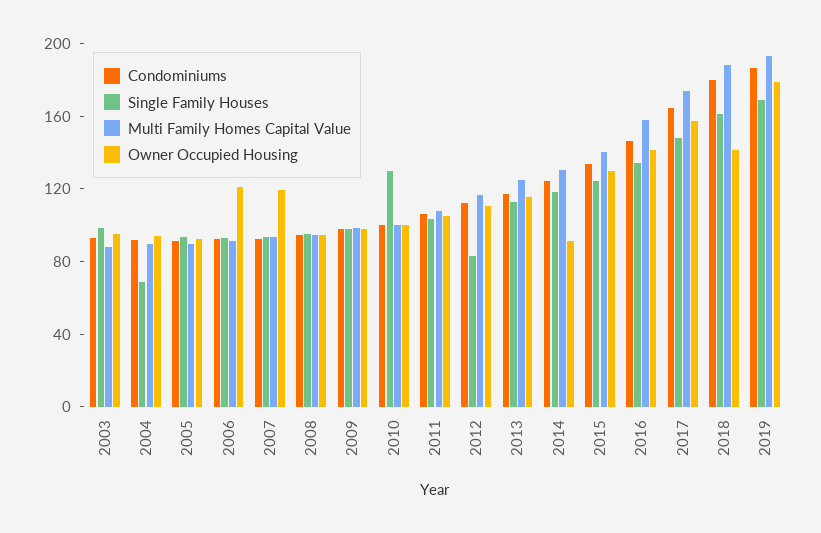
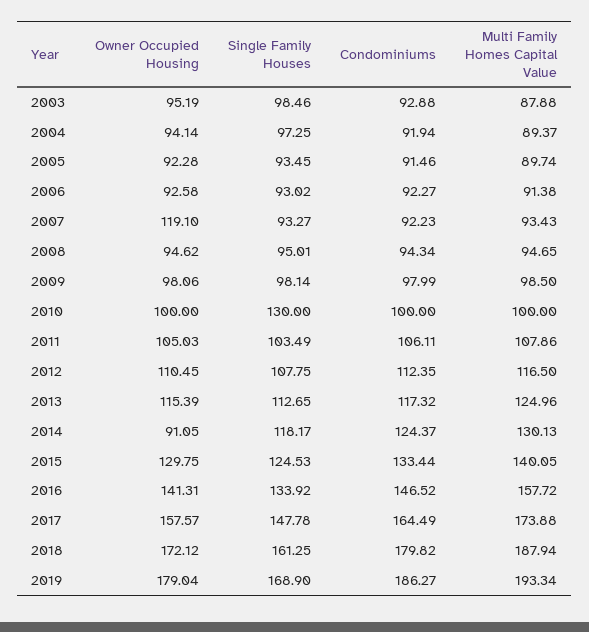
  {
    "Condominiums": {
      "2003": 92.88,
      "2004": 91.94,
      "2005": 91.46,
      "2006": 92.27,
      "2007": 92.23,
      "2008": 94.34,
      "2009": 97.99,
      "2010": 100,
      "2011": 106.11,
      "2012": 112.35,
      "2013": 117.32,
      "2014": 124.37,
      "2015": 133.44,
      "2016": 146.52,
      "2017": 164.49,
      "2018": 179.82,
      "2019": 186.27
    },
    "Single Family Houses": {
      "2003": 98.46,
-     "2004": 70,
+     "2004": 97.25,
      "2005": 93.45,
      "2006": 93.02,
      "2007": 93.27,
      "2008": 95.01,
      "2009": 98.14,
      "2010": 130,
      "2011": 103.49,
-     "2012": 80,
+     "2012": 107.75,
      "2013": 112.65,
      "2014": 118.17,
      "2015": 124.53,
      "2016": 133.92,
      "2017": 147.78,
      "2018": 161.25,
      "2019": 168.9
    },
    "Multi Family Homes Capital Value": {
      "2003": 87.88,
      "2004": 89.37,
      "2005": 89.74,
      "2006": 91.38,
      "2007": 93.43,
      "2008": 94.65,
      "2009": 98.5,
      "2010": 100,
      "2011": 107.86,
      "2012": 116.5,
      "2013": 124.96,
      "2014": 130.13,
      "2015": 140.05,
      "2016": 157.72,
      "2017": 173.88,
      "2018": 187.94,
      "2019": 193.34
    },
    "Owner Occupied Housing": {
      "2003": 95.19,
      "2004": 94.14,
      "2005": 92.28,
-     "2006": 120,
+     "2006": 92.58,
      "2007": 119.1,
      "2008": 94.62,
      "2009": 98.06,
      "2010": 100,
      "2011": 105.03,
      "2012": 110.45,
      "2013": 115.39,
      "2014": 91.05,
      "2015": 129.75,
      "2016": 141.31,
      "2017": 157.57,
-     "2018": 140,
+     "2018": 172.12,
      "2019": 179.04
    }
  }

